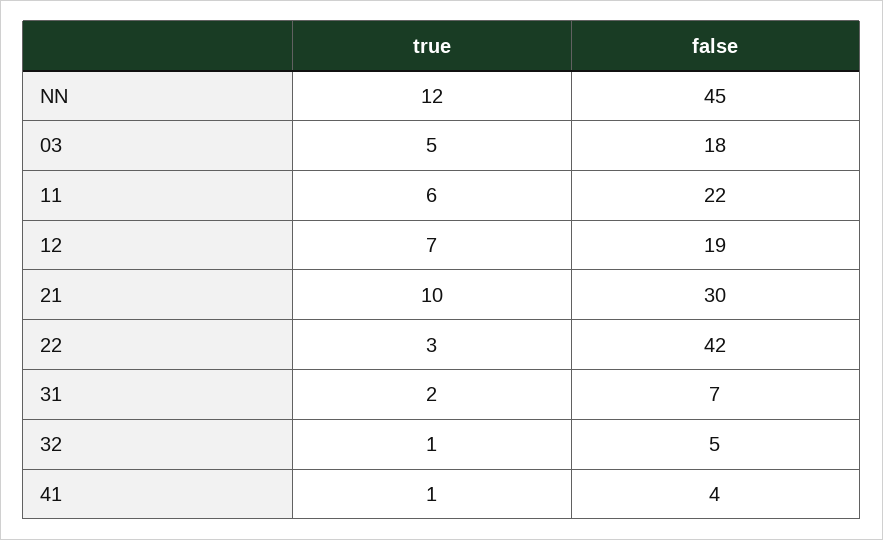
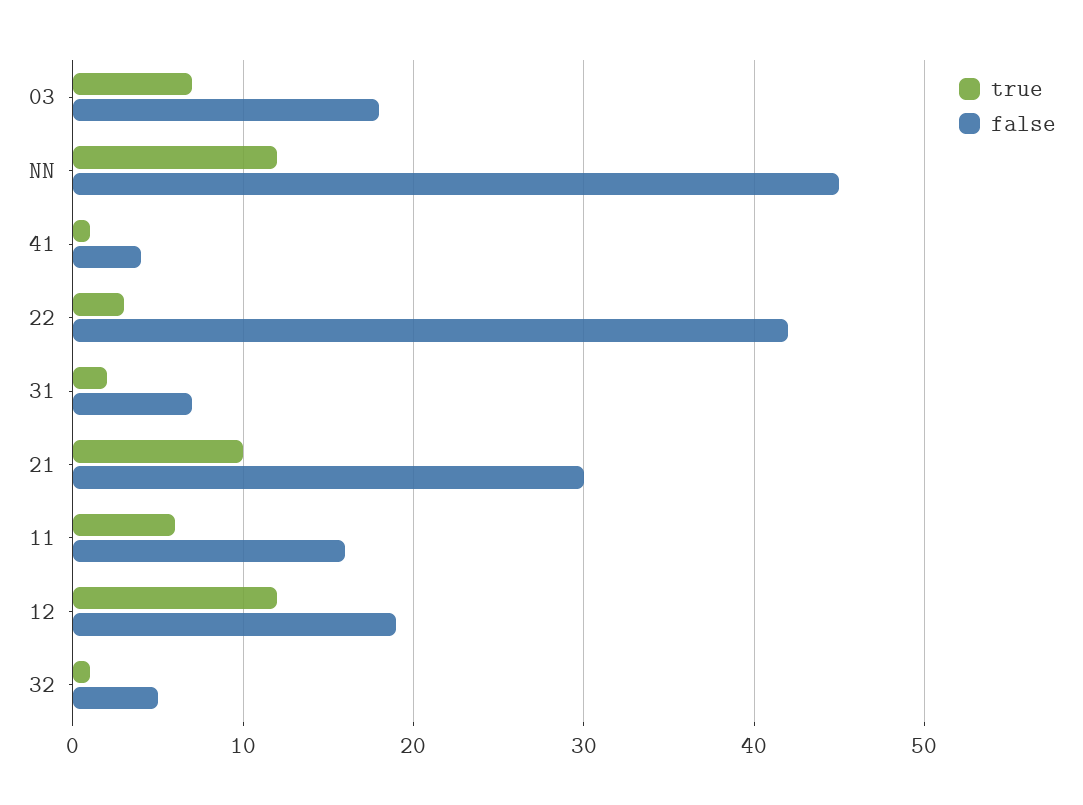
  {
    "true": {
      "NN": 12,
-     "03": 5,
+     "03": 7,
      "11": 6,
-     "12": 7,
+     "12": 12,
      "21": 10,
      "22": 3,
      "31": 2,
      "32": 1,
      "41": 1
    },
    "false": {
      "NN": 45,
      "03": 18,
-     "11": 22,
+     "11": 16,
      "12": 19,
      "21": 30,
      "22": 42,
      "31": 7,
      "32": 5,
      "41": 4
    }
  }

